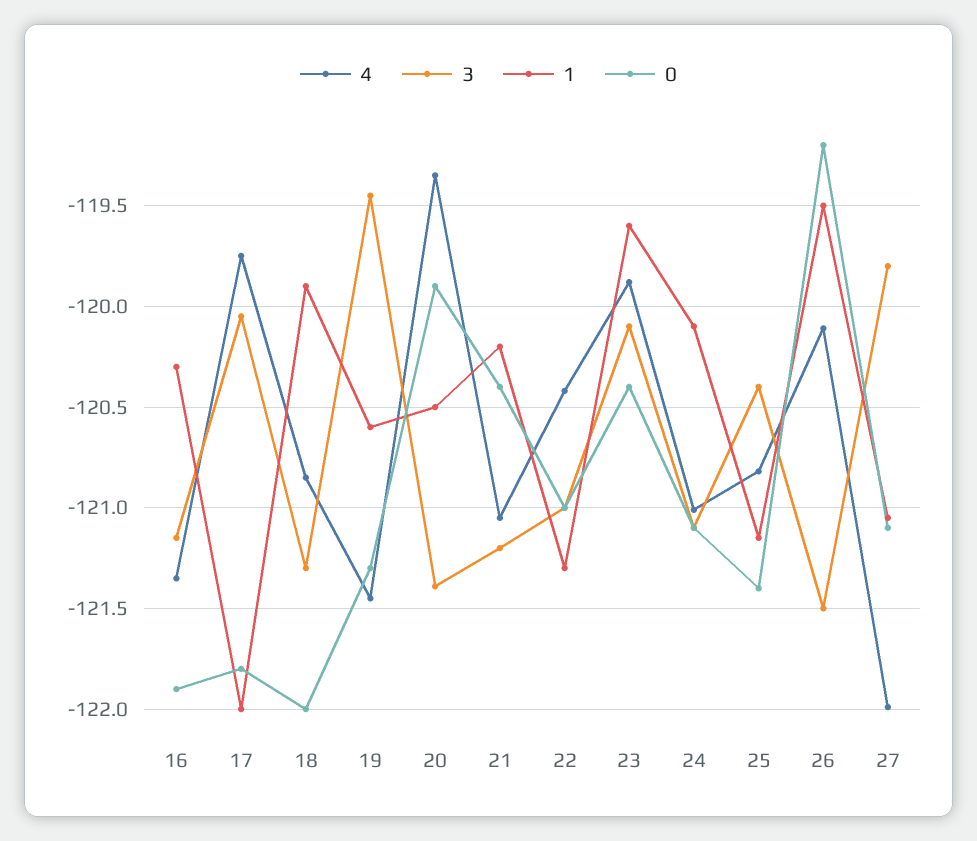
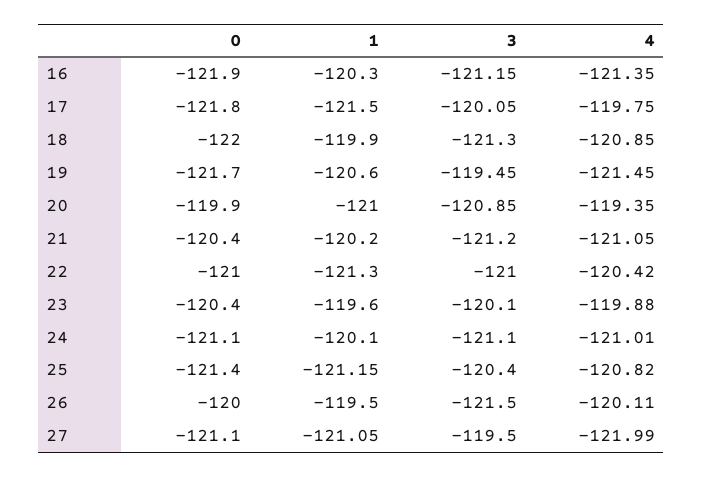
  {
    "4": {
      "16": -121.35,
      "17": -119.75,
      "18": -120.85,
      "19": -121.45,
      "20": -119.35,
      "21": -121.05,
      "22": -120.42,
      "23": -119.88,
      "24": -121.01,
      "25": -120.82,
      "26": -120.11,
      "27": -121.99
    },
    "3": {
      "16": -121.15,
      "17": -120.05,
      "18": -121.3,
      "19": -119.45,
-     "20": -121.4,
+     "20": -120.85,
      "21": -121.2,
      "22": -121,
      "23": -120.1,
      "24": -121.1,
      "25": -120.4,
      "26": -121.5,
-     "27": -119.8
+     "27": -119.5
    },
    "1": {
      "16": -120.3,
-     "17": -122,
+     "17": -121.5,
      "18": -119.9,
      "19": -120.6,
-     "20": -120.5,
+     "20": -121,
      "21": -120.2,
      "22": -121.3,
      "23": -119.6,
      "24": -120.1,
      "25": -121.15,
      "26": -119.5,
      "27": -121.05
    },
    "0": {
      "16": -121.9,
      "17": -121.8,
      "18": -122,
-     "19": -121.3,
+     "19": -121.7,
      "20": -119.9,
      "21": -120.4,
      "22": -121,
      "23": -120.4,
      "24": -121.1,
      "25": -121.4,
-     "26": -119.2,
+     "26": -120,
      "27": -121.1
    }
  }

